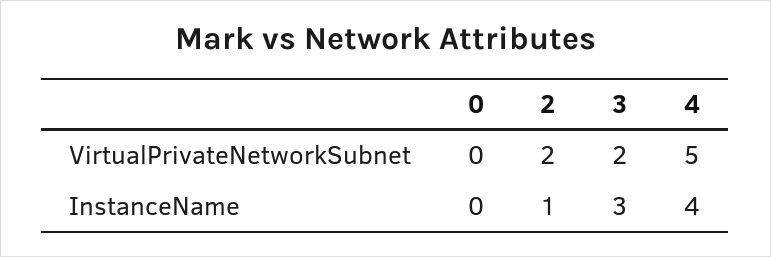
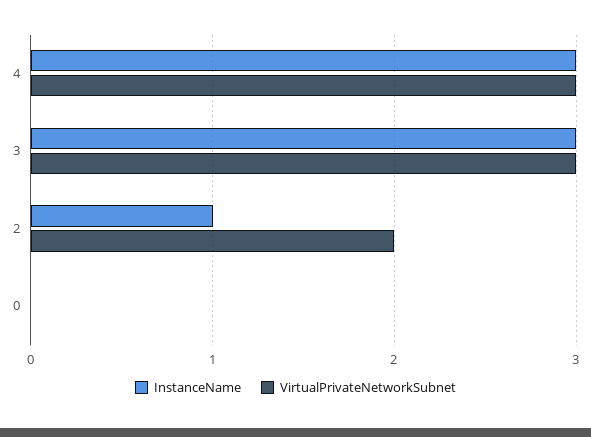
  {
    "VirtualPrivateNetworkSubnet": {
      "0": 0,
      "2": 2,
-     "3": 2,
+     "3": 3,
-     "4": 5
+     "4": 3
    },
    "InstanceName": {
      "0": 0,
      "2": 1,
      "3": 3,
-     "4": 4
+     "4": 3
    }
  }

